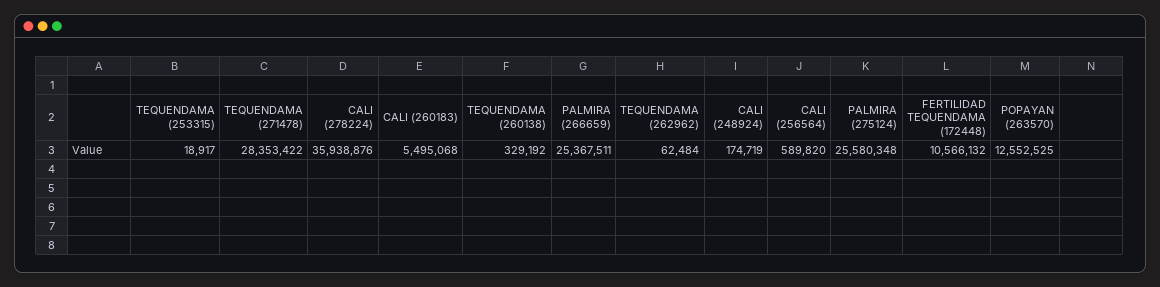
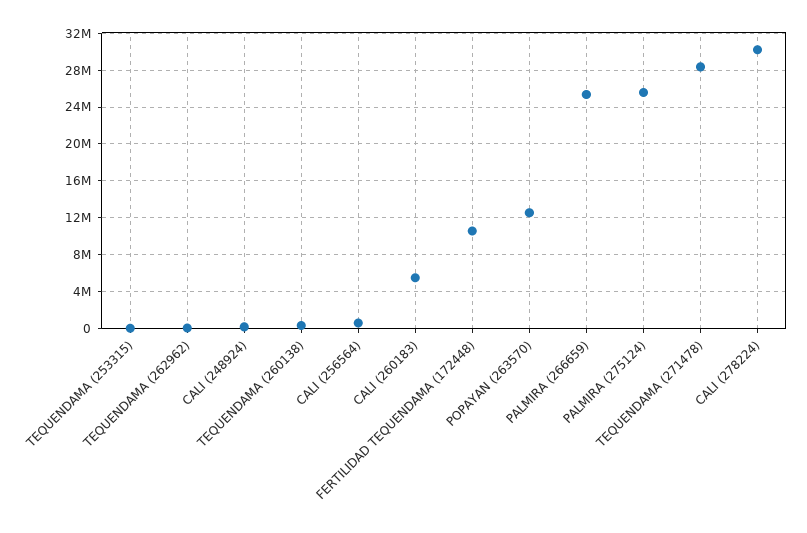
  {
    "TEQUENDAMA (253315)": 18917,
    "TEQUENDAMA (271478)": 28353422,
-   "CALI (278224)": 35938876,
+   "CALI (278224)": 30000000,
    "CALI (260183)": 5495068,
    "TEQUENDAMA (260138)": 329192,
    "PALMIRA (266659)": 25367511,
    "TEQUENDAMA (262962)": 62484,
    "CALI (248924)": 174719,
    "CALI (256564)": 589820,
    "PALMIRA (275124)": 25580348,
    "FERTILIDAD TEQUENDAMA (172448)": 10566132,
    "POPAYAN (263570)": 12552525
  }

